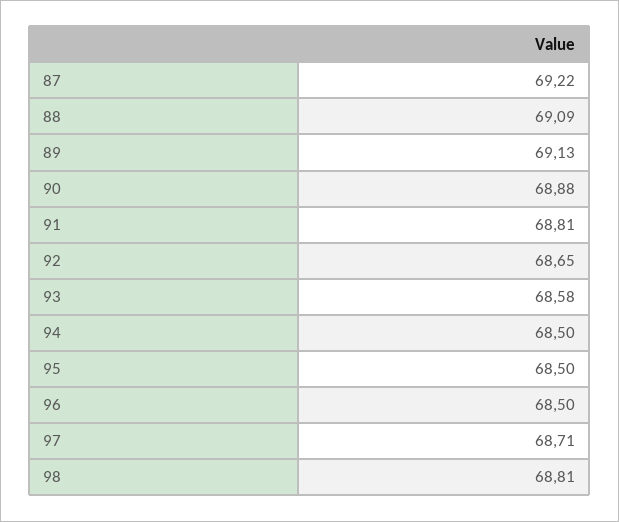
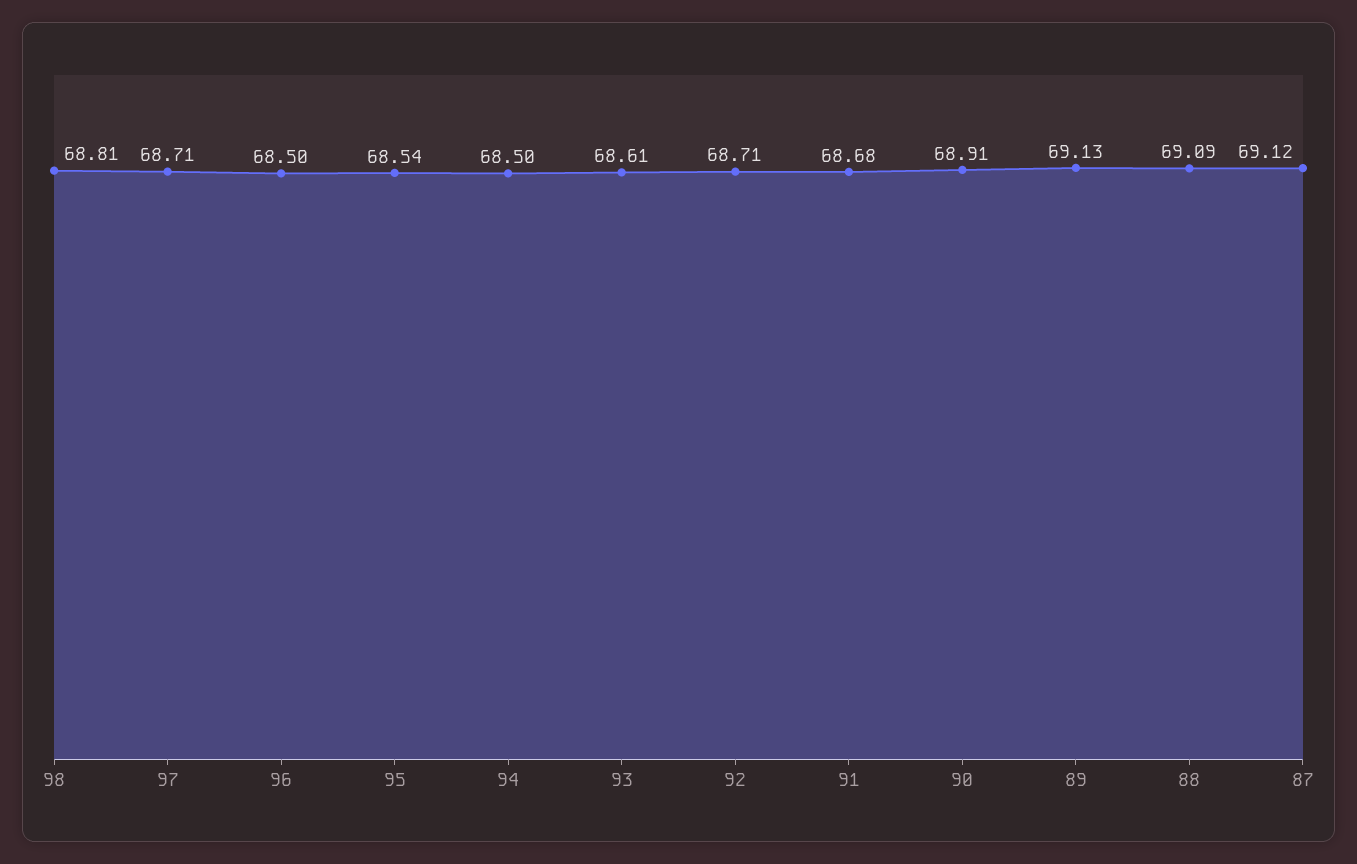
  {
-   "87": 69.22,
+   "87": 69.12,
    "88": 69.09,
    "89": 69.13,
-   "90": 68.88,
+   "90": 68.91,
-   "91": 68.81,
+   "91": 68.68,
-   "92": 68.65,
+   "92": 68.71,
-   "93": 68.58,
+   "93": 68.61,
    "94": 68.5,
-   "95": 68.5,
+   "95": 68.54,
    "96": 68.5,
    "97": 68.71,
    "98": 68.81
  }

